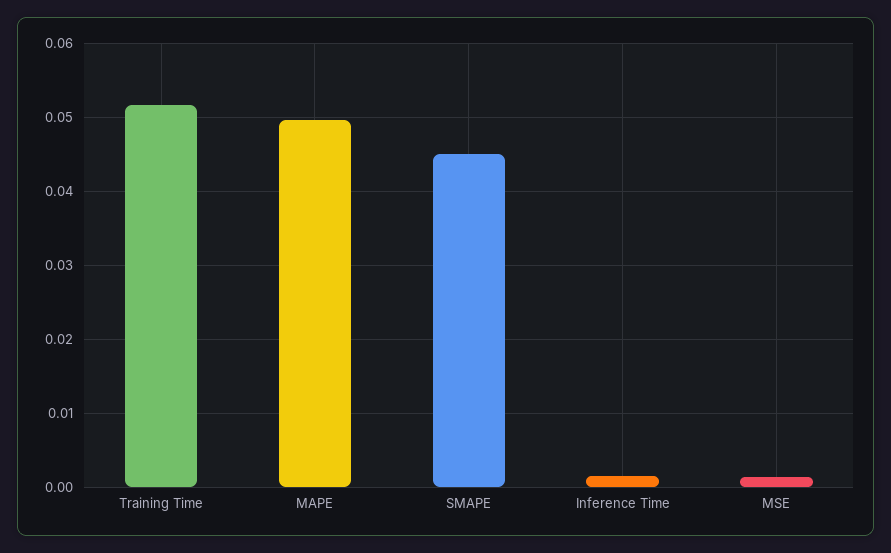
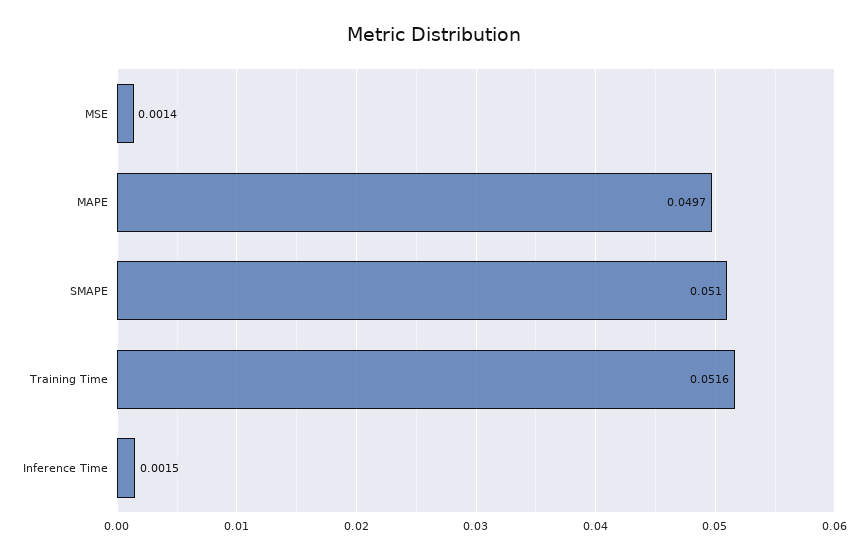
  {
    "Training Time": 0.0516,
    "MAPE": 0.0497,
-   "SMAPE": 0.045,
+   "SMAPE": 0.051,
    "Inference Time": 0.0015,
    "MSE": 0.0014
  }

